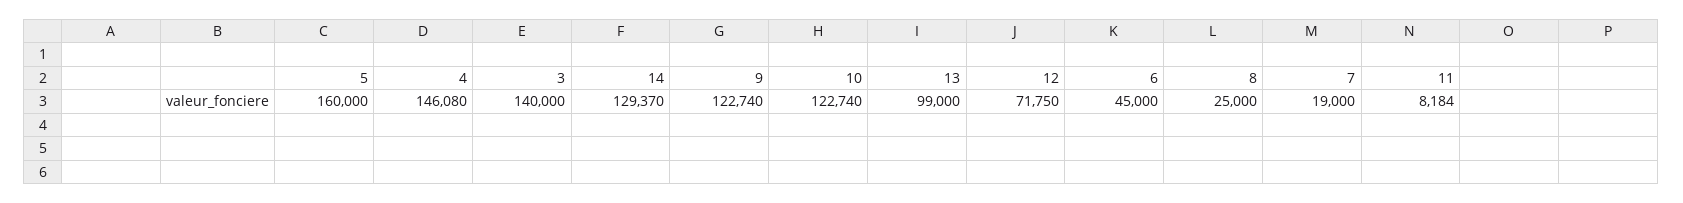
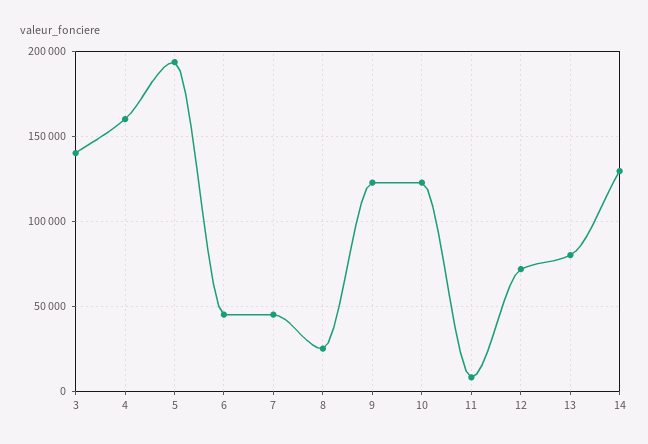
  {
-   "5": 160000,
+   "5": 195000,
-   "4": 146080,
+   "4": 160000,
    "3": 140000,
    "14": 129370,
    "9": 122740,
    "10": 122740,
-   "13": 99000,
+   "13": 80000,
    "12": 71750,
    "6": 45000,
    "8": 25000,
-   "7": 19000,
+   "7": 45000,
    "11": 8184
  }

